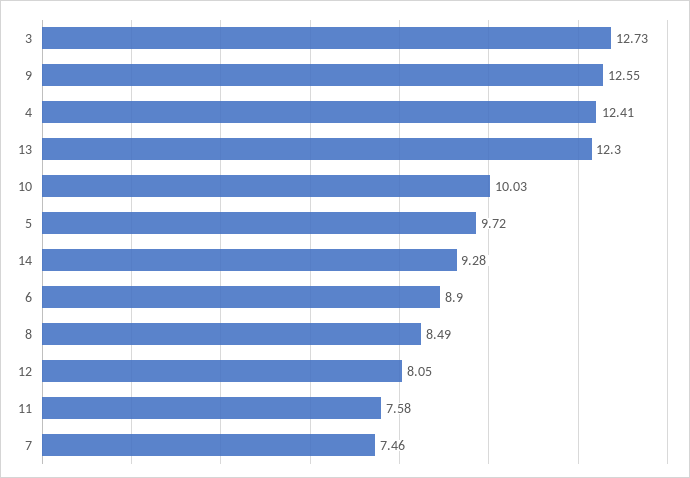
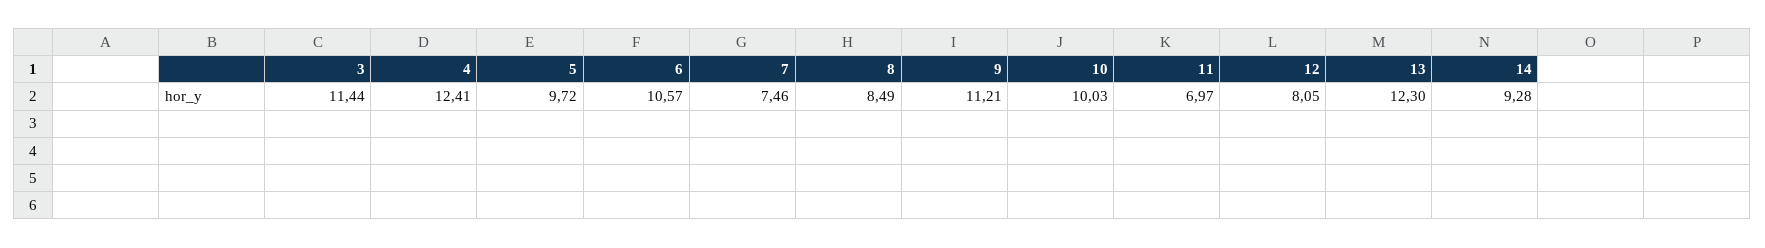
  {
-   "3": 12.73,
+   "3": 11.44,
-   "9": 12.55,
+   "9": 11.21,
    "4": 12.41,
    "13": 12.3,
    "10": 10.03,
    "5": 9.72,
    "14": 9.28,
-   "6": 8.9,
+   "6": 10.57,
    "8": 8.49,
    "12": 8.05,
-   "11": 7.58,
+   "11": 6.97,
    "7": 7.46
  }

